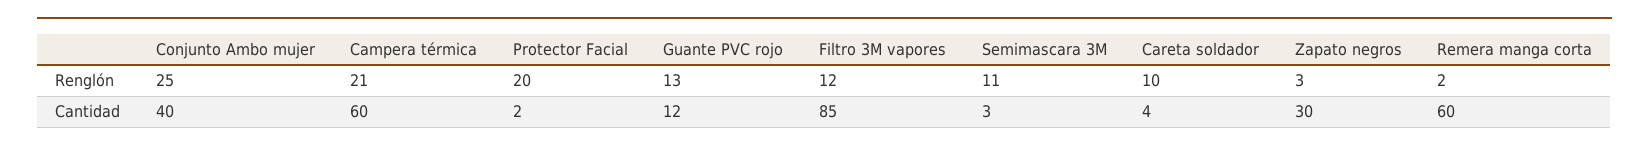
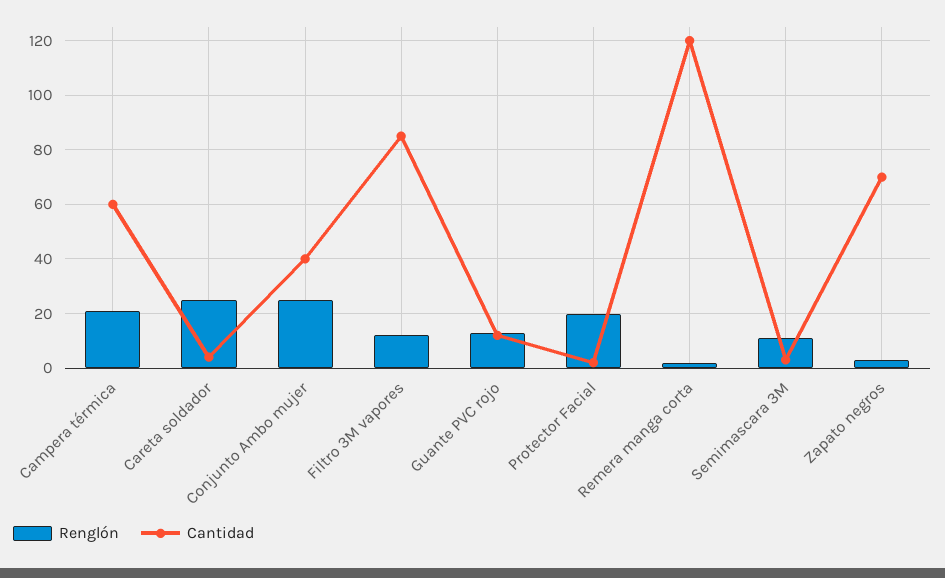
  {
    "Renglón": {
      "Conjunto Ambo mujer": 25,
      "Campera térmica": 21,
      "Protector Facial": 20,
      "Guante PVC rojo": 13,
      "Filtro 3M vapores": 12,
      "Semimascara 3M": 11,
-     "Careta soldador": 10,
+     "Careta soldador": 25,
      "Zapato negros": 3,
      "Remera manga corta": 2
    },
    "Cantidad": {
      "Conjunto Ambo mujer": 40,
      "Campera térmica": 60,
      "Protector Facial": 2,
      "Guante PVC rojo": 12,
      "Filtro 3M vapores": 85,
      "Semimascara 3M": 3,
      "Careta soldador": 4,
-     "Zapato negros": 30,
+     "Zapato negros": 70,
-     "Remera manga corta": 60
+     "Remera manga corta": 120
    }
  }

